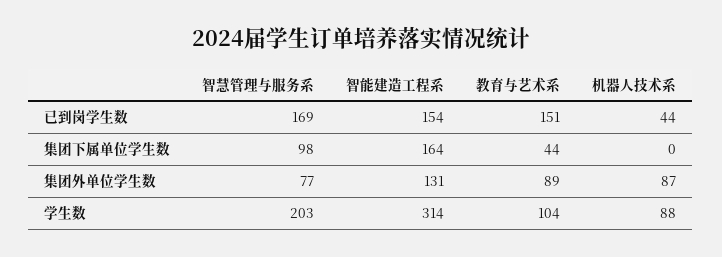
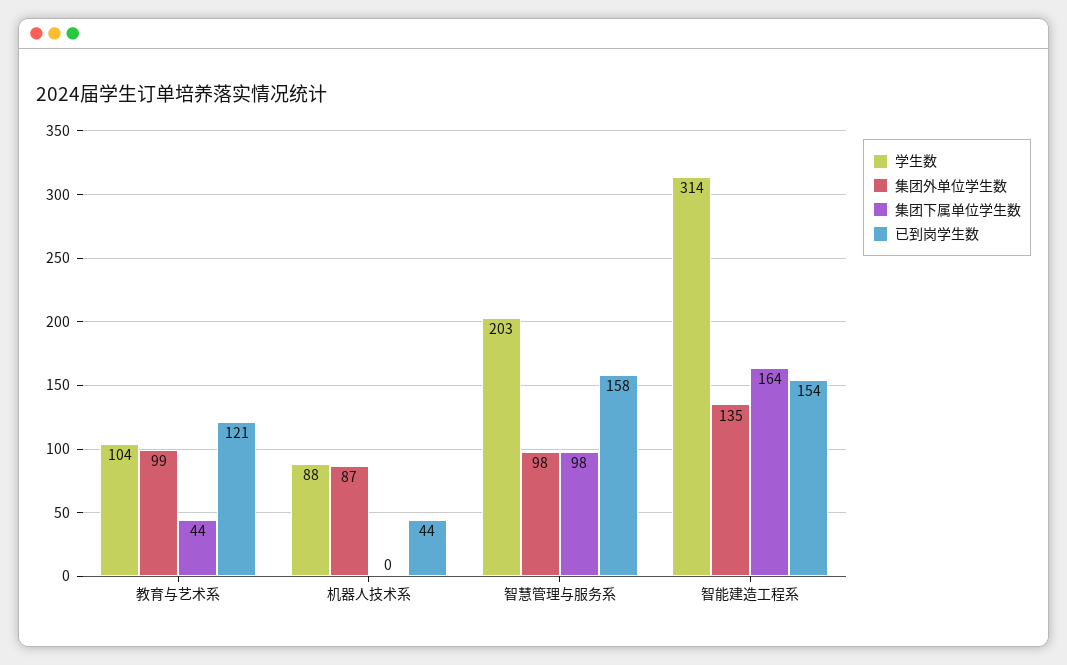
  {
    "已到岗学生数": {
-     "智慧管理与服务系": 169,
+     "智慧管理与服务系": 158,
      "智能建造工程系": 154,
-     "教育与艺术系": 151,
+     "教育与艺术系": 121,
      "机器人技术系": 44
    },
    "集团下属单位学生数": {
      "智慧管理与服务系": 98,
      "智能建造工程系": 164,
      "教育与艺术系": 44,
      "机器人技术系": 0
    },
    "集团外单位学生数": {
-     "智慧管理与服务系": 77,
+     "智慧管理与服务系": 98,
-     "智能建造工程系": 131,
+     "智能建造工程系": 135,
-     "教育与艺术系": 89,
+     "教育与艺术系": 99,
      "机器人技术系": 87
    },
    "学生数": {
      "智慧管理与服务系": 203,
      "智能建造工程系": 314,
      "教育与艺术系": 104,
      "机器人技术系": 88
    }
  }

